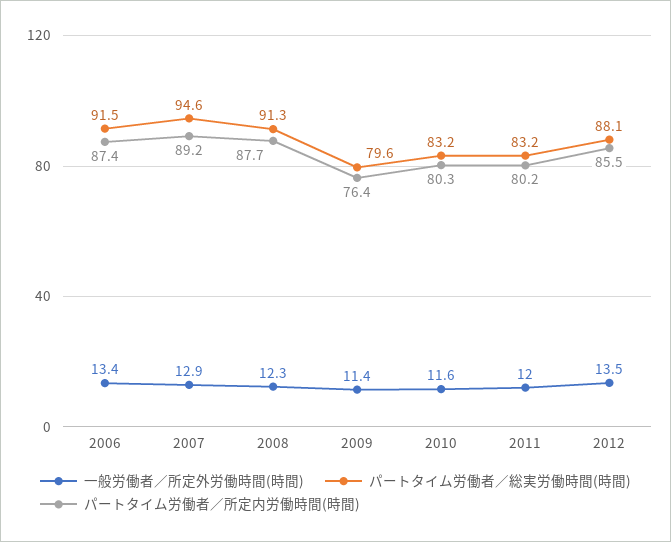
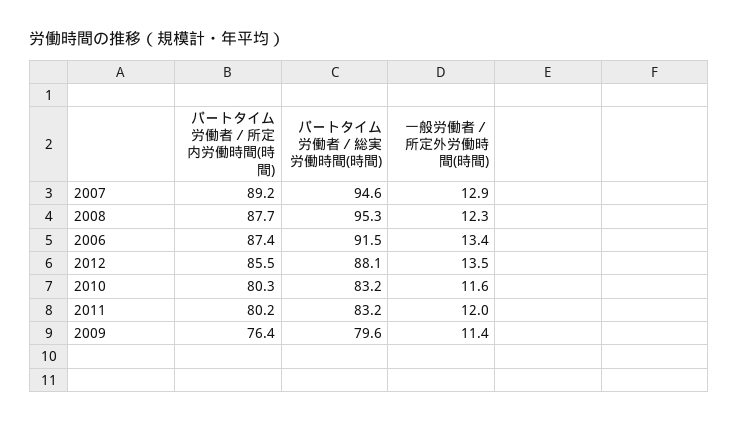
  {
    "一般労働者／所定外労働時間(時間)": {
      "2006": 13.4,
      "2007": 12.9,
      "2008": 12.3,
      "2009": 11.4,
      "2010": 11.6,
      "2011": 12,
      "2012": 13.5
    },
    "パートタイム労働者／総実労働時間(時間)": {
      "2006": 91.5,
      "2007": 94.6,
-     "2008": 91.3,
+     "2008": 95.3,
      "2009": 79.6,
      "2010": 83.2,
      "2011": 83.2,
      "2012": 88.1
    },
    "パートタイム労働者／所定内労働時間(時間)": {
      "2006": 87.4,
      "2007": 89.2,
      "2008": 87.7,
      "2009": 76.4,
      "2010": 80.3,
      "2011": 80.2,
      "2012": 85.5
    }
  }

